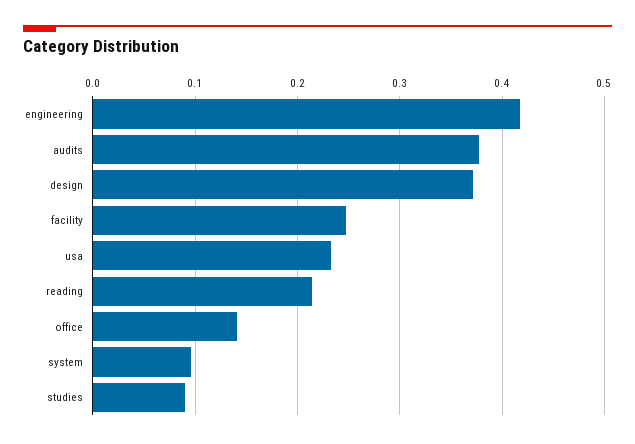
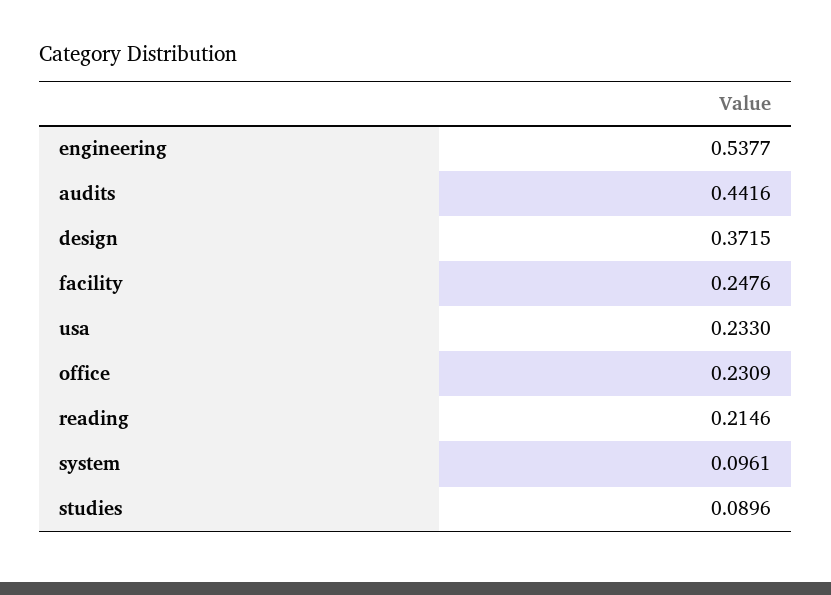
  {
-   "engineering": 0.42,
+   "engineering": 0.5377,
-   "audits": 0.38,
+   "audits": 0.4416,
    "design": 0.3715,
    "facility": 0.2476,
    "usa": 0.233,
    "reading": 0.2146,
-   "office": 0.14,
+   "office": 0.2309,
    "system": 0.0961,
    "studies": 0.0896
  }

